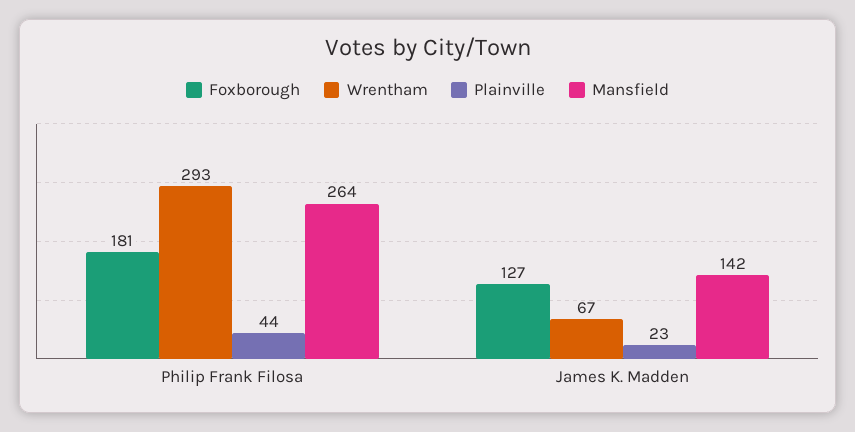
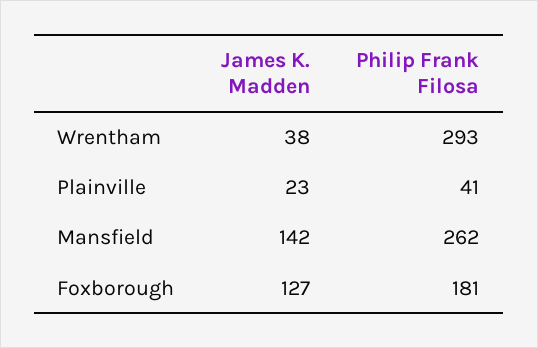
  {
    "Foxborough": {
      "Philip Frank Filosa": 181,
      "James K. Madden": 127
    },
    "Wrentham": {
      "Philip Frank Filosa": 293,
-     "James K. Madden": 67
+     "James K. Madden": 38
    },
    "Plainville": {
-     "Philip Frank Filosa": 44,
+     "Philip Frank Filosa": 41,
      "James K. Madden": 23
    },
    "Mansfield": {
-     "Philip Frank Filosa": 264,
+     "Philip Frank Filosa": 262,
      "James K. Madden": 142
    }
  }

